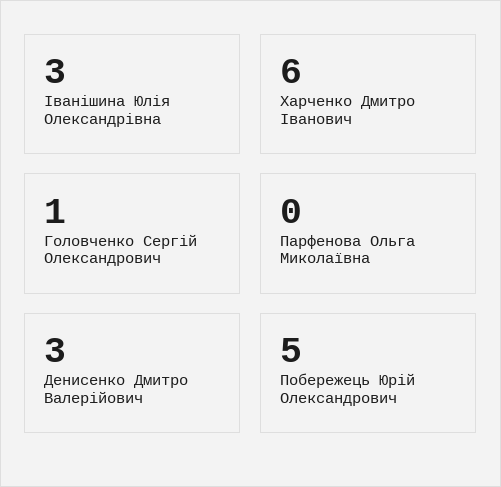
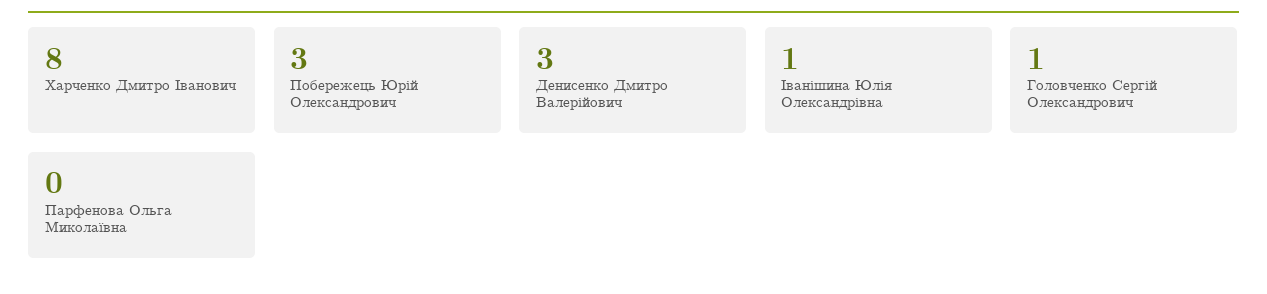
  {
-   "Іванішина Юлія Олександрівна": 3,
+   "Іванішина Юлія Олександрівна": 1,
-   "Харченко Дмитро Іванович": 6,
+   "Харченко Дмитро Іванович": 8,
    "Головченко Сергій Олександрович": 1,
    "Парфенова Ольга Миколаївна": 0,
    "Денисенко Дмитро Валерійович": 3,
-   "Побережець Юрій Олександрович": 5
+   "Побережець Юрій Олександрович": 3
  }

